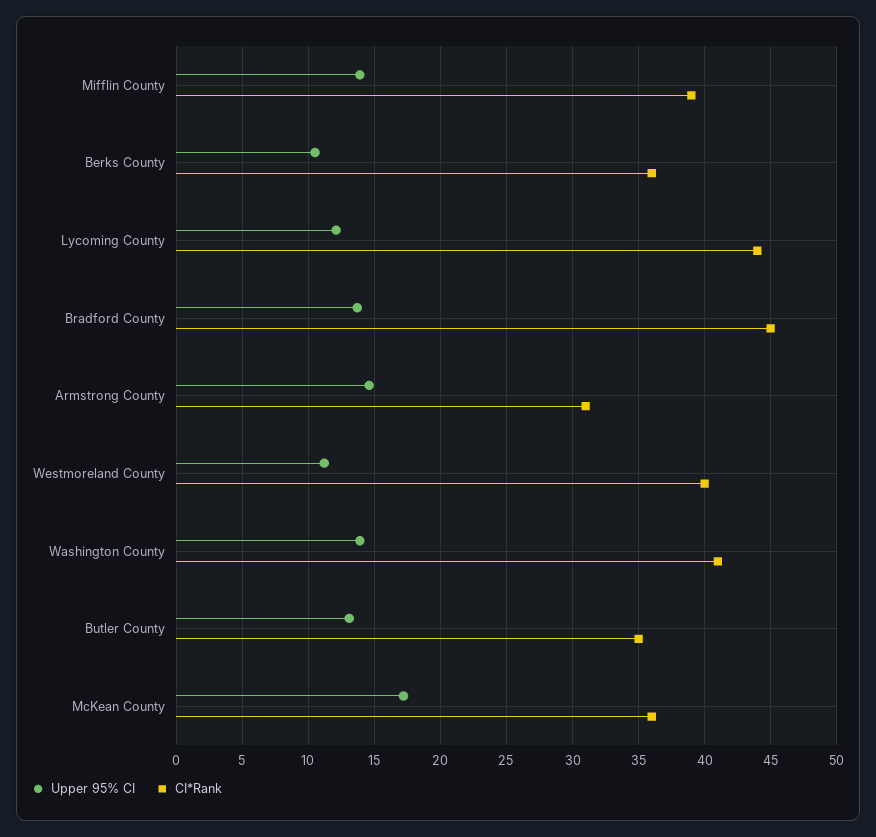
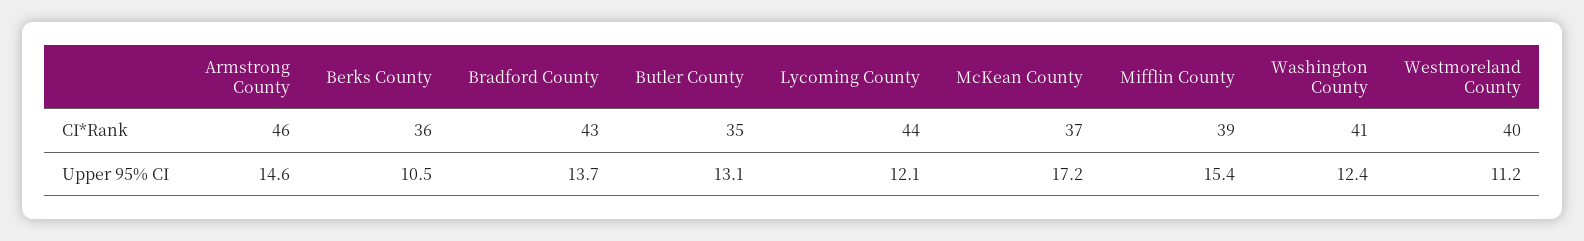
  {
    "Upper 95% CI": {
-     "Mifflin County": 14,
+     "Mifflin County": 15.4,
      "Berks County": 10.5,
      "Lycoming County": 12.1,
      "Bradford County": 13.7,
      "Armstrong County": 14.6,
      "Westmoreland County": 11.2,
-     "Washington County": 14,
+     "Washington County": 12.4,
      "Butler County": 13.1,
      "McKean County": 17.2
    },
    "CI*Rank": {
      "Mifflin County": 39,
      "Berks County": 36,
      "Lycoming County": 44,
-     "Bradford County": 45,
+     "Bradford County": 43,
-     "Armstrong County": 31,
+     "Armstrong County": 46,
      "Westmoreland County": 40,
      "Washington County": 41,
      "Butler County": 35,
-     "McKean County": 36
+     "McKean County": 37
    }
  }

